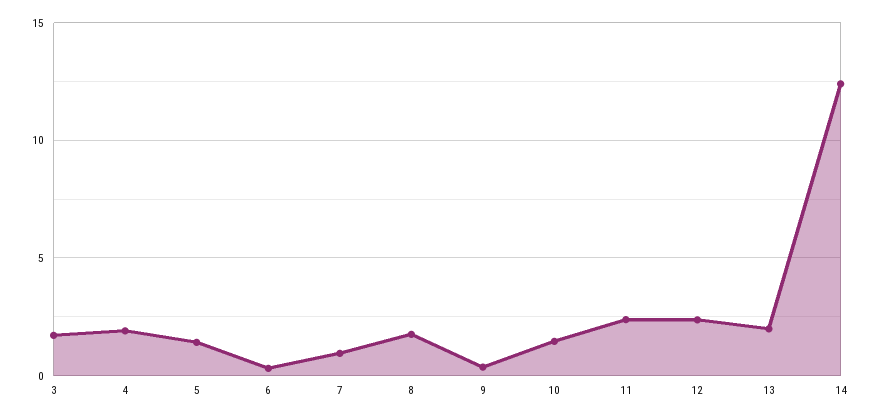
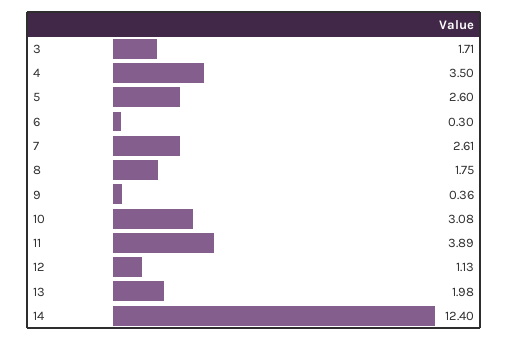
  {
    "3": 1.71,
-   "4": 2,
+   "4": 3.5,
-   "5": 1.5,
+   "5": 2.6,
    "6": 0.3,
-   "7": 1,
+   "7": 2.61,
    "8": 1.75,
    "9": 0.36,
-   "10": 1.5,
+   "10": 3.08,
-   "11": 2.5,
+   "11": 3.89,
-   "12": 2.5,
+   "12": 1.13,
    "13": 1.98,
    "14": 12.4
  }

